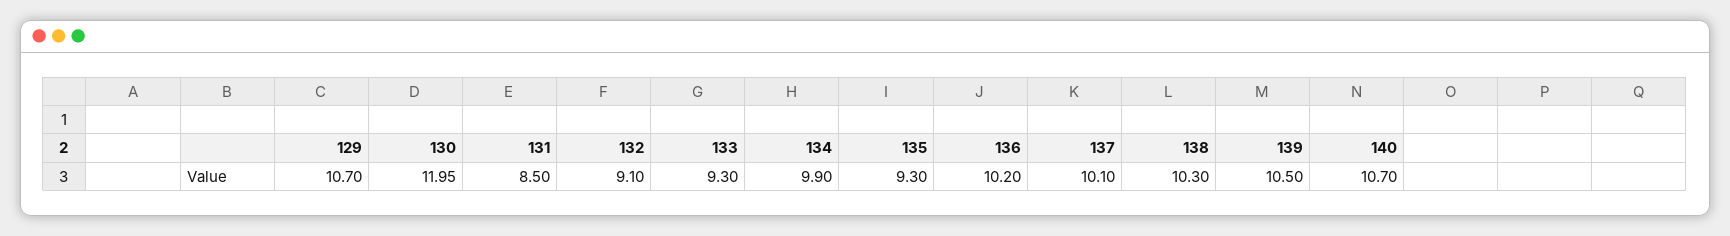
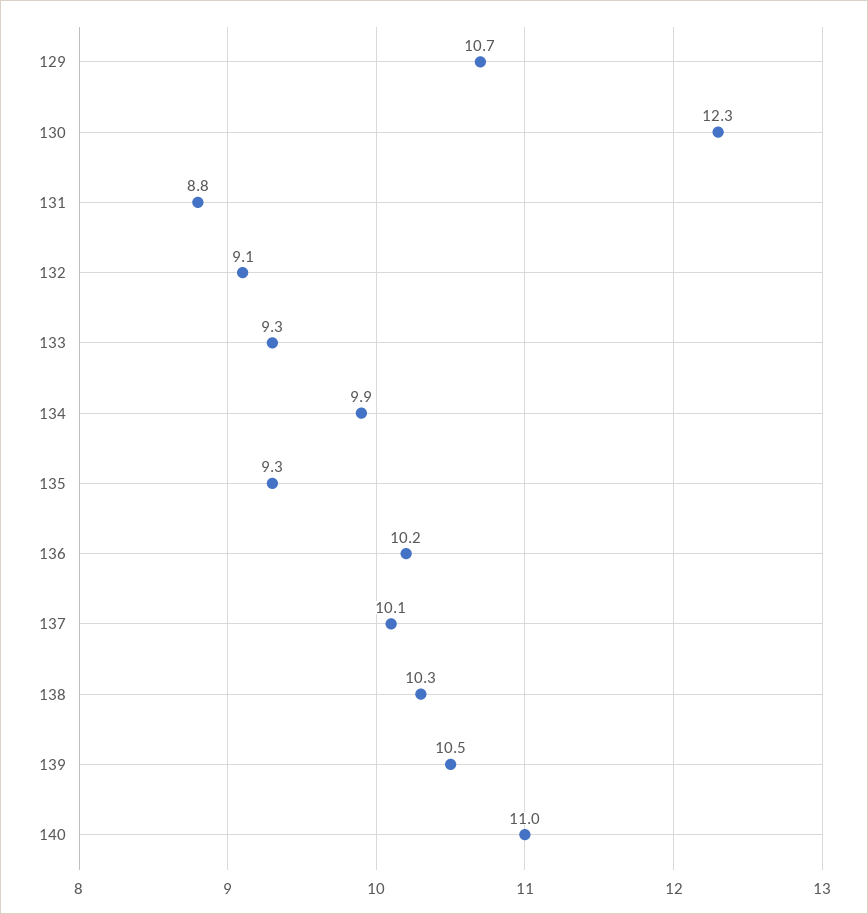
  {
    "129": 10.7,
-   "130": 11.95,
+   "130": 12.3,
-   "131": 8.5,
+   "131": 8.8,
    "132": 9.1,
    "133": 9.3,
    "134": 9.9,
    "135": 9.3,
    "136": 10.2,
    "137": 10.1,
    "138": 10.3,
    "139": 10.5,
-   "140": 10.7
+   "140": 11
  }

